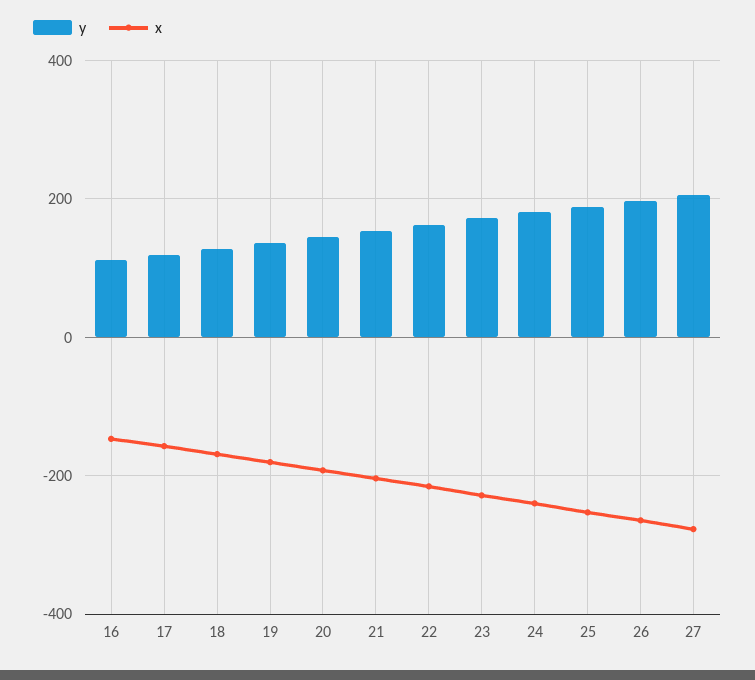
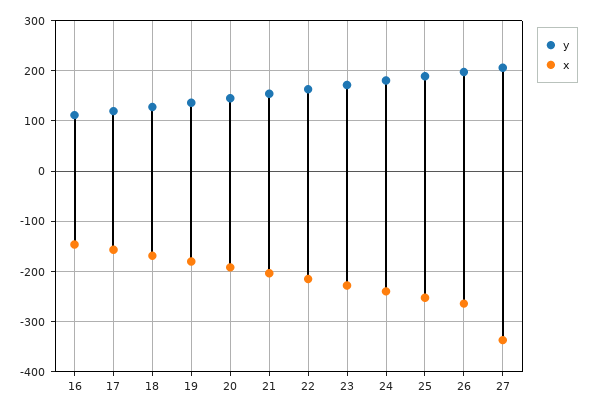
  {
    "y": {
      "16": 120,
      "17": 120,
      "18": 120,
      "19": 140,
      "20": 140,
      "21": 160,
      "22": 160,
      "23": 180,
      "24": 180,
      "25": 180,
      "26": 200,
      "27": 200
    },
    "x": {
      "16": -140,
      "17": -160,
      "18": -160,
      "19": -180,
      "20": -200,
      "21": -200,
      "22": -220,
      "23": -220,
      "24": -240,
      "25": -260,
      "26": -260,
-     "27": -280
+     "27": -340
    }
  }

